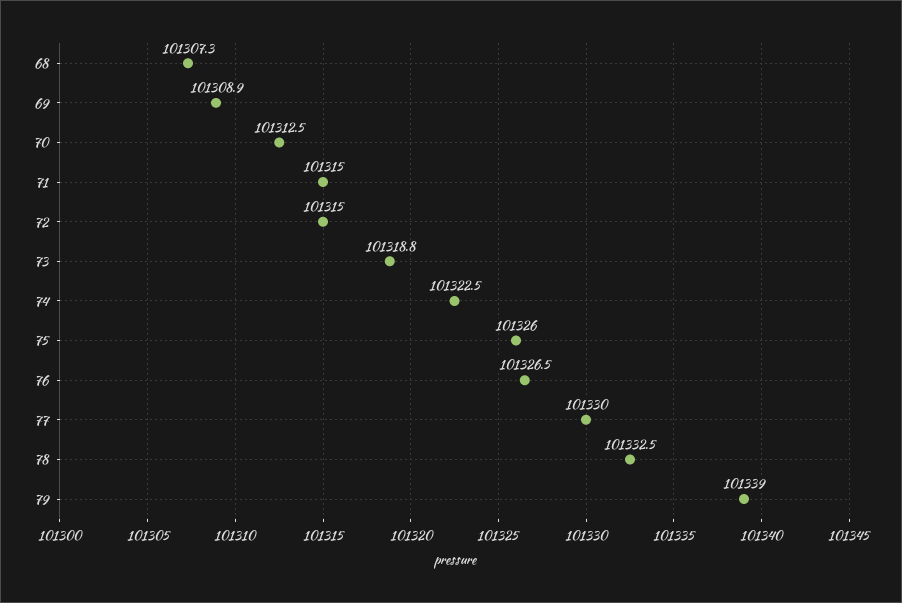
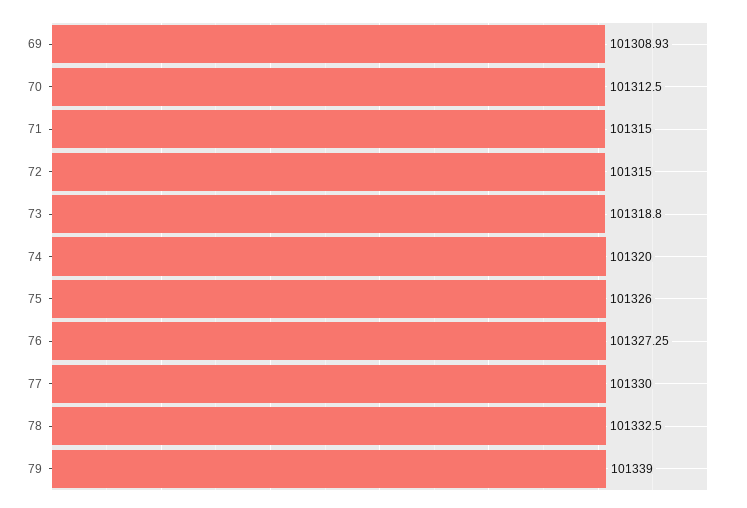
  {
-   "68": 101307.3,
    "69": 101308.93,
    "70": 101312.5,
    "71": 101315,
    "72": 101315,
    "73": 101318.8,
-   "74": 101322.5,
+   "74": 101320,
    "75": 101326,
-   "76": 101326.5,
+   "76": 101327.25,
    "77": 101330,
    "78": 101332.5,
    "79": 101339
  }

